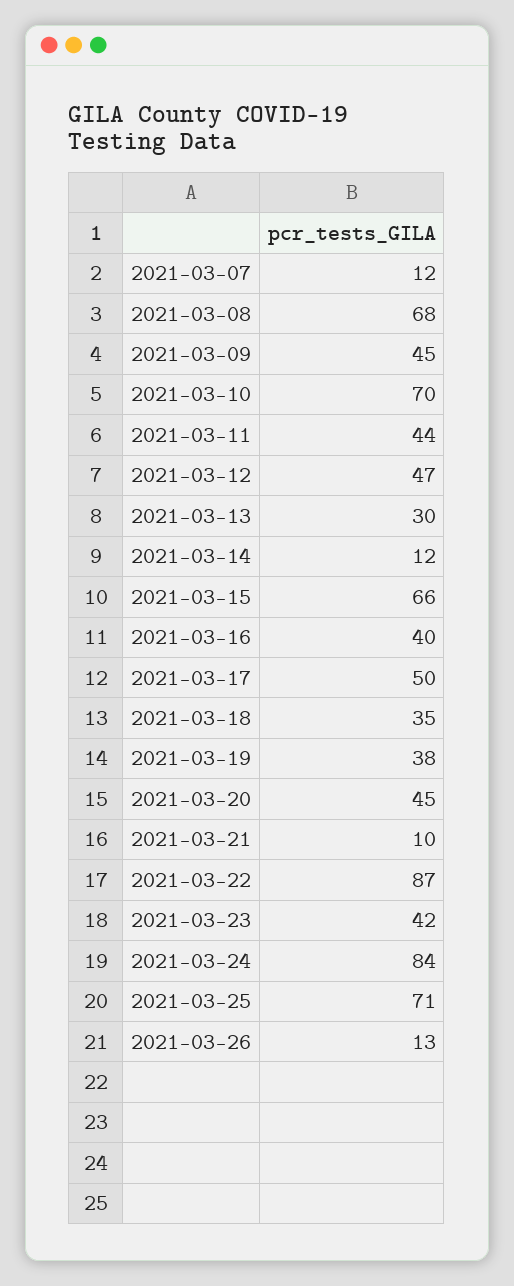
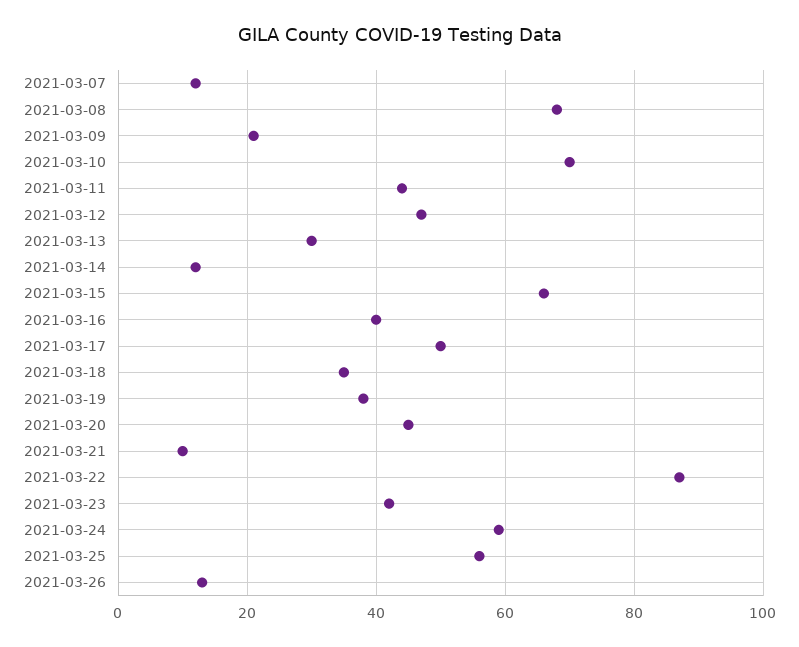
  {
    "2021-03-07": 12,
    "2021-03-08": 68,
-   "2021-03-09": 45,
+   "2021-03-09": 20,
    "2021-03-10": 70,
    "2021-03-11": 44,
    "2021-03-12": 47,
    "2021-03-13": 30,
    "2021-03-14": 12,
    "2021-03-15": 66,
    "2021-03-16": 40,
    "2021-03-17": 50,
    "2021-03-18": 35,
    "2021-03-19": 38,
    "2021-03-20": 45,
    "2021-03-21": 10,
    "2021-03-22": 87,
    "2021-03-23": 42,
-   "2021-03-24": 84,
+   "2021-03-24": 60,
-   "2021-03-25": 71,
+   "2021-03-25": 55,
    "2021-03-26": 13
  }

